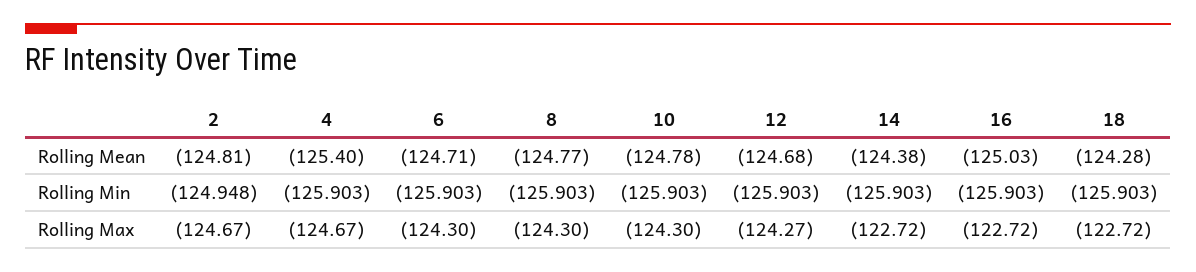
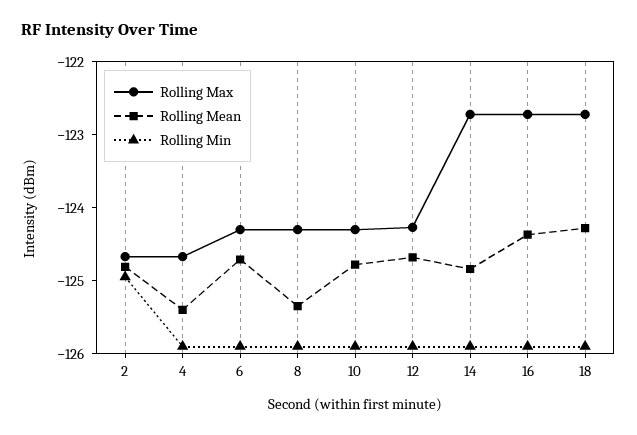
  {
    "Rolling Mean": {
      "2": -124.81,
      "4": -125.4,
      "6": -124.71,
-     "8": -124.77,
+     "8": -125.4,
      "10": -124.78,
      "12": -124.68,
-     "14": -124.38,
+     "14": -124.8,
-     "16": -125.03,
+     "16": -124.4,
      "18": -124.28
    },
    "Rolling Min": {
      "2": -124.948,
      "4": -125.903,
      "6": -125.903,
      "8": -125.903,
      "10": -125.903,
      "12": -125.903,
      "14": -125.903,
      "16": -125.903,
      "18": -125.903
    },
    "Rolling Max": {
      "2": -124.67,
      "4": -124.67,
      "6": -124.3,
      "8": -124.3,
      "10": -124.3,
      "12": -124.27,
      "14": -122.72,
      "16": -122.72,
      "18": -122.72
    }
  }

